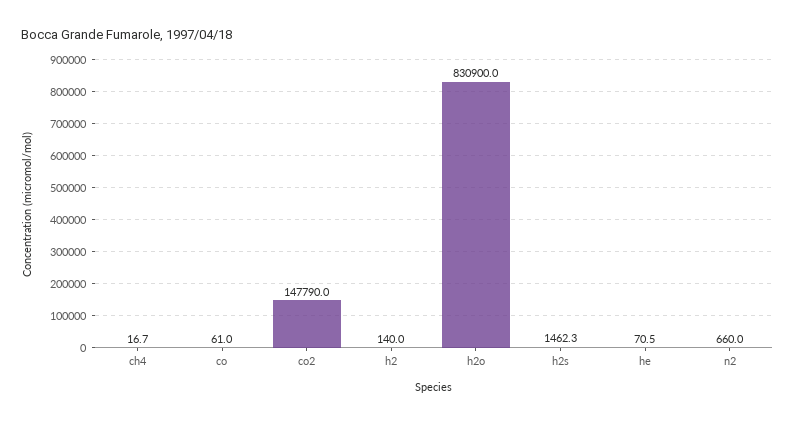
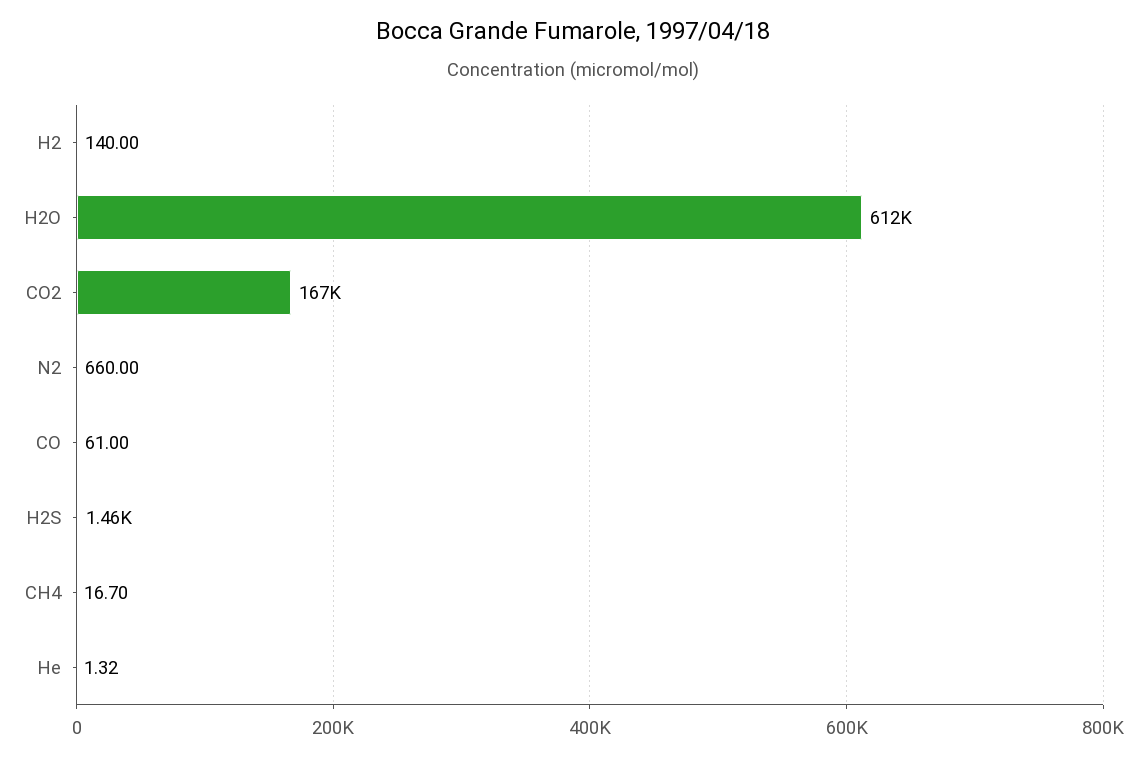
  {
    "ch4": 16.7,
    "co": 61,
-   "co2": 147790,
+   "co2": 167000,
    "h2": 140,
-   "h2o": 830900,
+   "h2o": 612000,
    "h2s": 1462.3,
-   "he": 70.5,
+   "he": 1.32,
    "n2": 660
  }

